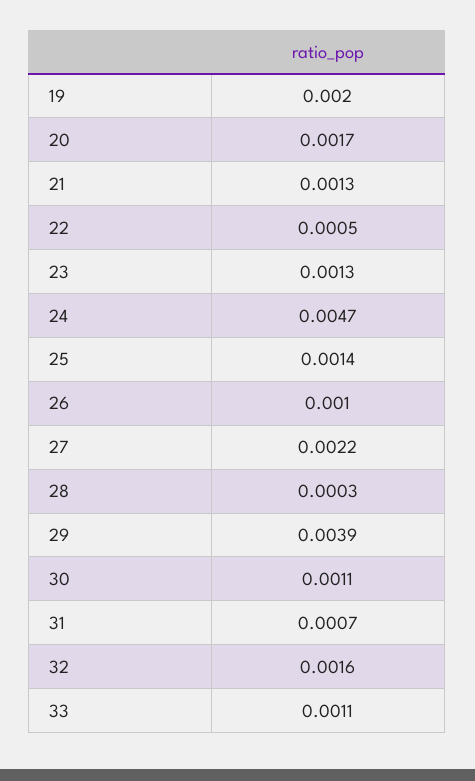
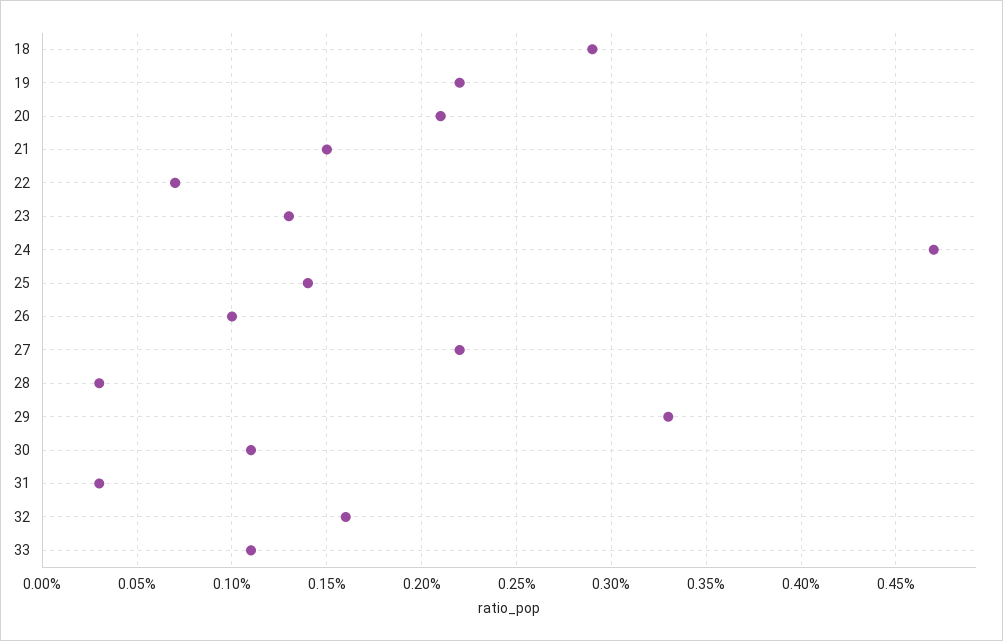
  {
-   "19": 0.002,
+   "19": 0.0022,
-   "20": 0.0017,
+   "20": 0.0021,
-   "21": 0.0013,
+   "21": 0.0015,
-   "22": 0.0005,
+   "22": 0.0007,
    "23": 0.0013,
    "24": 0.0047,
    "25": 0.0014,
    "26": 0.001,
    "27": 0.0022,
    "28": 0.0003,
-   "29": 0.0039,
+   "29": 0.0033,
    "30": 0.0011,
-   "31": 0.0007,
+   "31": 0.0003,
    "32": 0.0016,
-   "33": 0.0011
+   "33": 0.0011,
+   "18": 0.0029
  }

